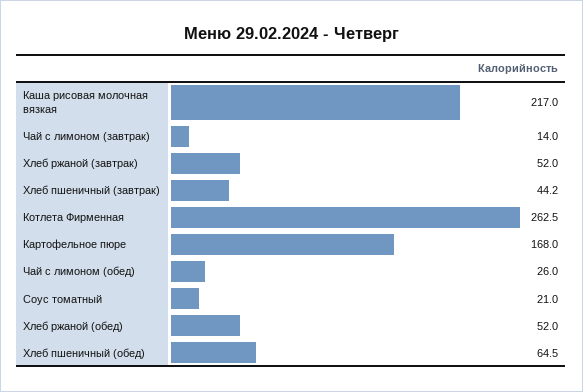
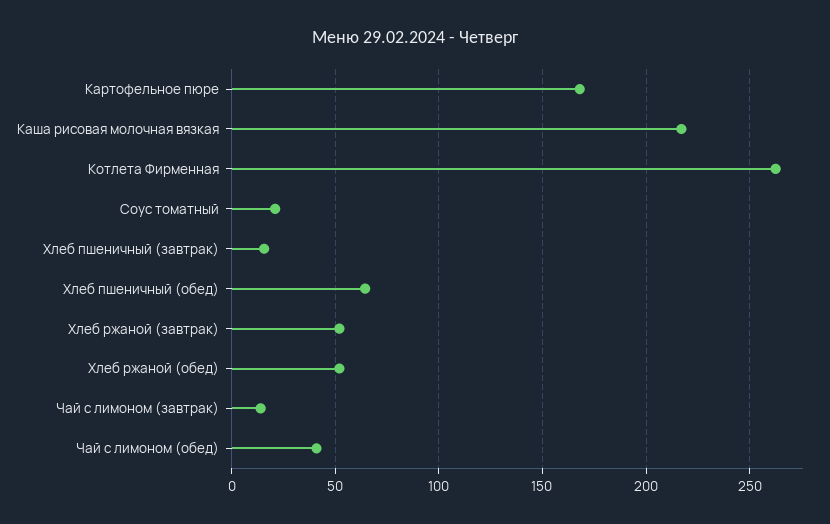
  {
    "Каша рисовая молочная вязкая": 217,
    "Чай с лимоном (завтрак)": 14,
    "Хлеб ржаной (завтрак)": 52,
-   "Хлеб пшеничный (завтрак)": 44.2,
+   "Хлеб пшеничный (завтрак)": 15,
    "Котлета Фирменная": 262.5,
    "Картофельное пюре": 168,
-   "Чай с лимоном (обед)": 26,
+   "Чай с лимоном (обед)": 40,
    "Соус томатный": 21,
    "Хлеб ржаной (обед)": 52,
    "Хлеб пшеничный (обед)": 64.5
  }

